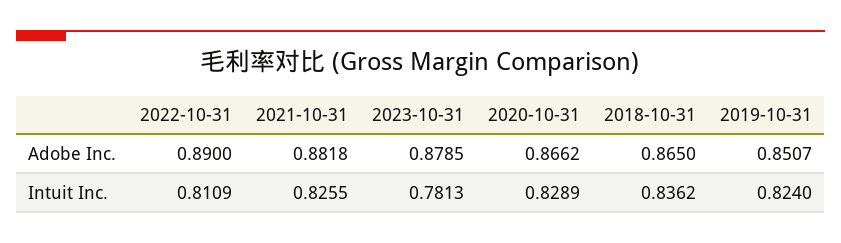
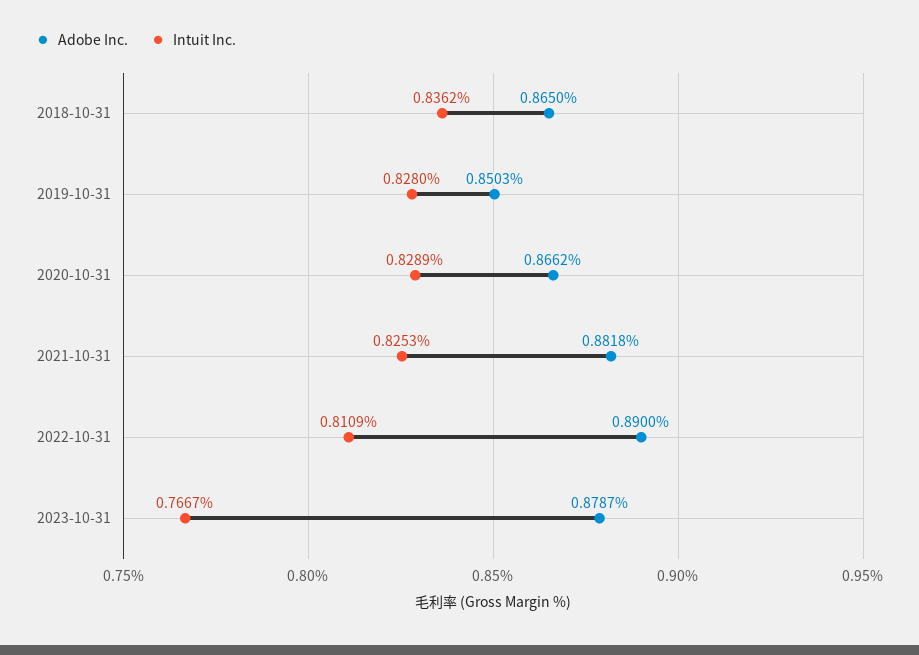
  {
    "Adobe Inc.": {
      "2022-10-31": 0.89,
      "2021-10-31": 0.8818,
-     "2023-10-31": 0.8785,
+     "2023-10-31": 0.8787,
      "2020-10-31": 0.8662,
      "2018-10-31": 0.865,
-     "2019-10-31": 0.8507
+     "2019-10-31": 0.8503
    },
    "Intuit Inc.": {
      "2022-10-31": 0.8109,
-     "2021-10-31": 0.8255,
+     "2021-10-31": 0.8253,
-     "2023-10-31": 0.7813,
+     "2023-10-31": 0.7667,
      "2020-10-31": 0.8289,
      "2018-10-31": 0.8362,
-     "2019-10-31": 0.824
+     "2019-10-31": 0.828
    }
  }

